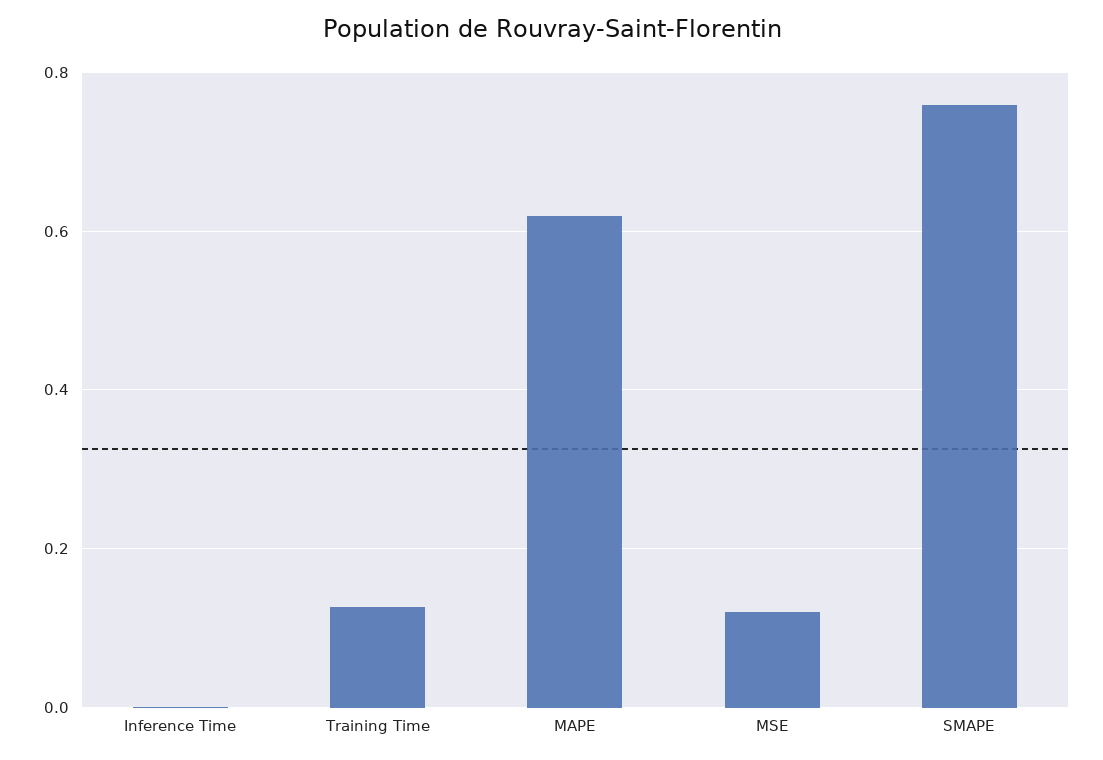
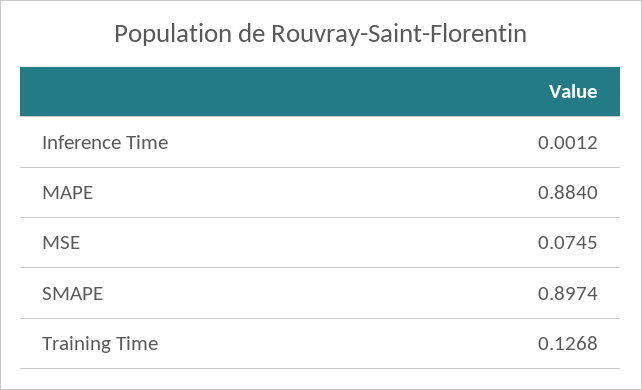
  {
    "Inference Time": 0.0012,
    "Training Time": 0.1268,
-   "MAPE": 0.62,
+   "MAPE": 0.884,
-   "MSE": 0.12,
+   "MSE": 0.0745,
-   "SMAPE": 0.76
+   "SMAPE": 0.8974
  }

